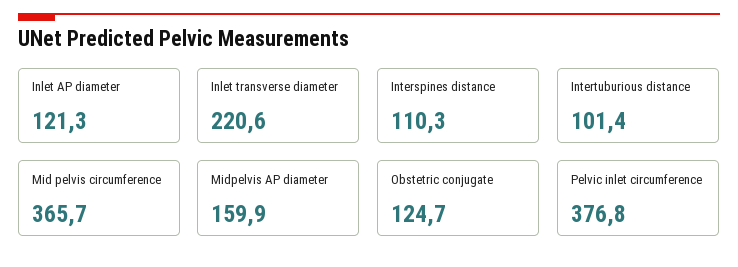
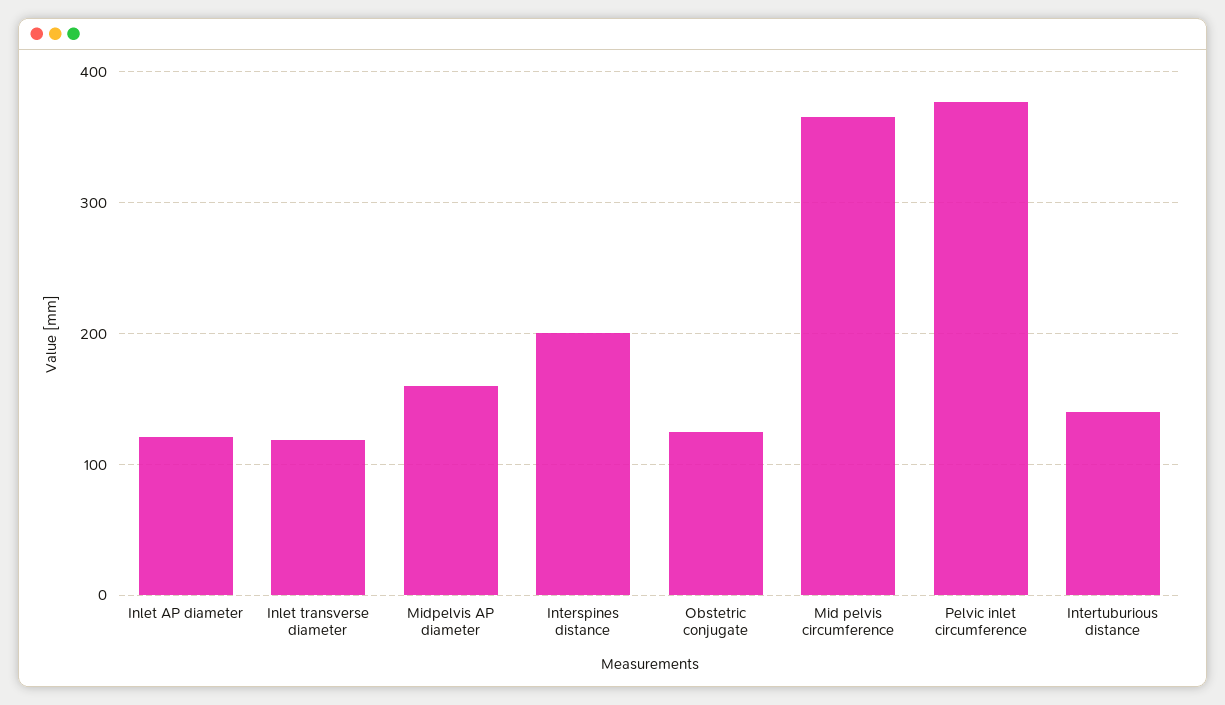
  {
    "Inlet AP diameter": 121.3,
-   "Inlet transverse diameter": 220.6,
+   "Inlet transverse diameter": 120,
-   "Interspines distance": 110.3,
+   "Interspines distance": 200,
-   "Intertuburious distance": 101.4,
+   "Intertuburious distance": 140,
    "Mid pelvis circumference": 365.7,
    "Midpelvis AP diameter": 159.9,
    "Obstetric conjugate": 124.7,
    "Pelvic inlet circumference": 376.8
  }

